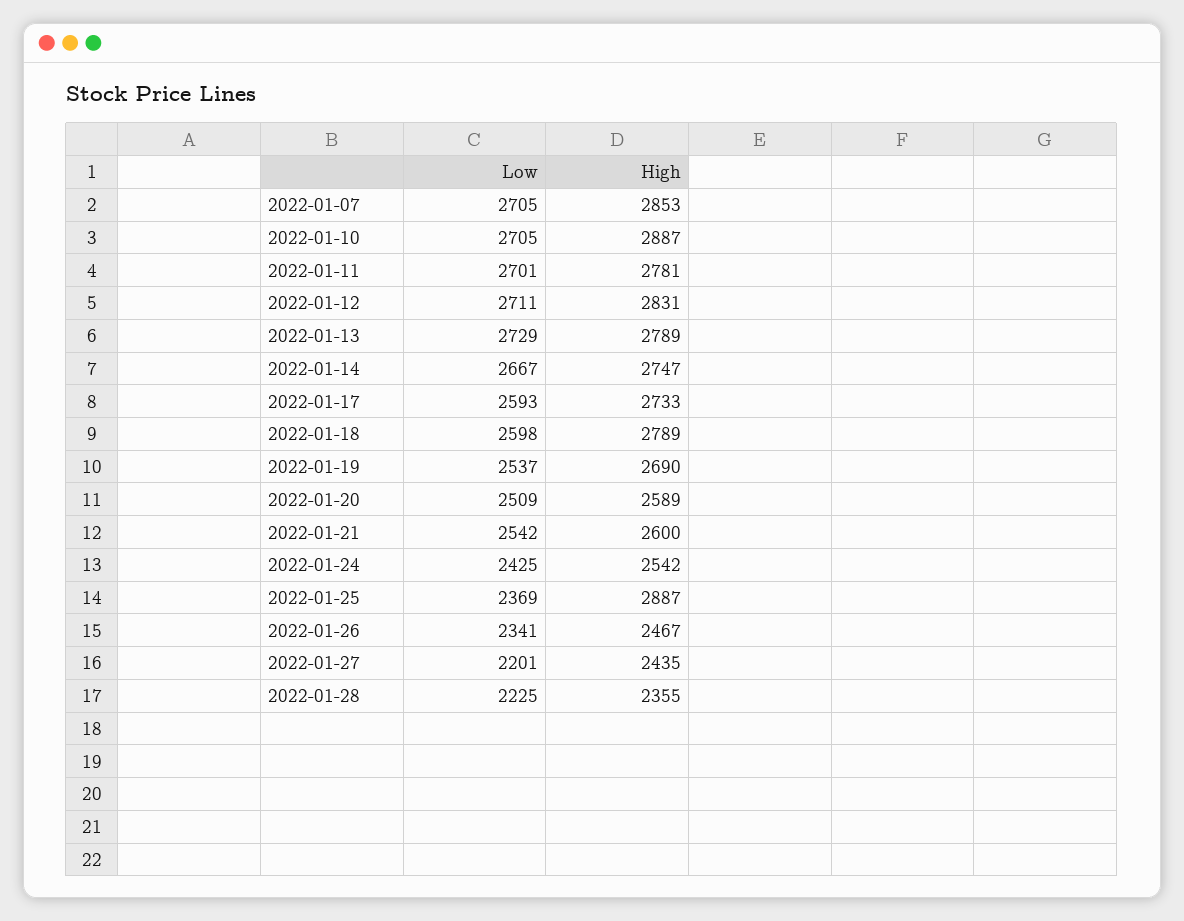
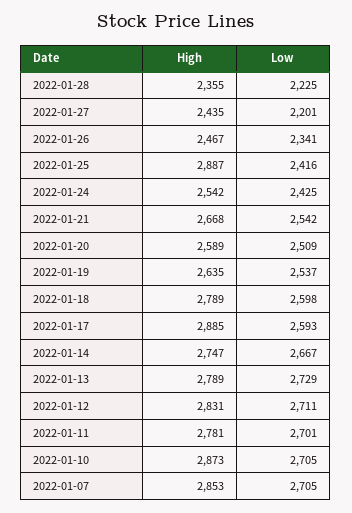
  {
    "Low": {
      "2022-01-07": 2705,
      "2022-01-10": 2705,
      "2022-01-11": 2701,
      "2022-01-12": 2711,
      "2022-01-13": 2729,
      "2022-01-14": 2667,
      "2022-01-17": 2593,
      "2022-01-18": 2598,
      "2022-01-19": 2537,
      "2022-01-20": 2509,
      "2022-01-21": 2542,
      "2022-01-24": 2425,
-     "2022-01-25": 2369,
+     "2022-01-25": 2416,
      "2022-01-26": 2341,
      "2022-01-27": 2201,
      "2022-01-28": 2225
    },
    "High": {
      "2022-01-07": 2853,
-     "2022-01-10": 2887,
+     "2022-01-10": 2873,
      "2022-01-11": 2781,
      "2022-01-12": 2831,
      "2022-01-13": 2789,
      "2022-01-14": 2747,
-     "2022-01-17": 2733,
+     "2022-01-17": 2885,
      "2022-01-18": 2789,
-     "2022-01-19": 2690,
+     "2022-01-19": 2635,
      "2022-01-20": 2589,
-     "2022-01-21": 2600,
+     "2022-01-21": 2668,
      "2022-01-24": 2542,
      "2022-01-25": 2887,
      "2022-01-26": 2467,
      "2022-01-27": 2435,
      "2022-01-28": 2355
    }
  }

